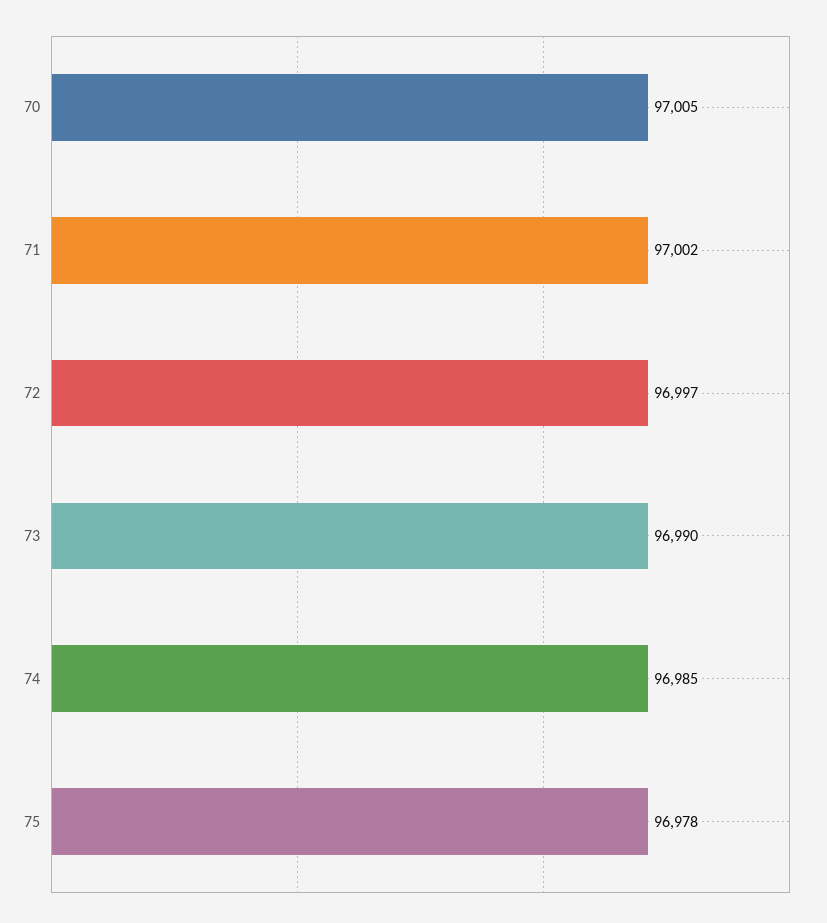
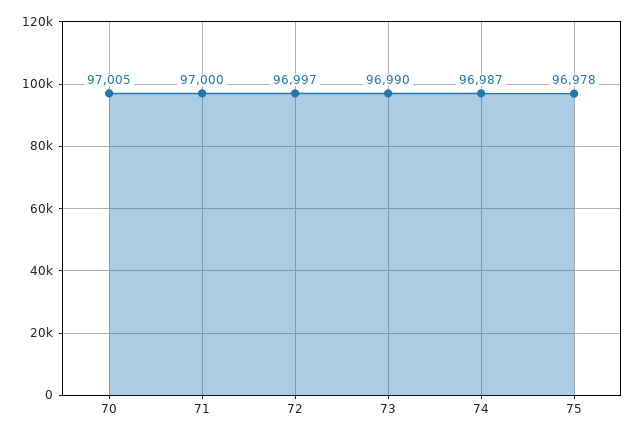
  {
    "70": 97005,
-   "71": 97002,
+   "71": 97000,
    "72": 96997,
    "73": 96990,
-   "74": 96985,
+   "74": 96987,
    "75": 96978
  }

